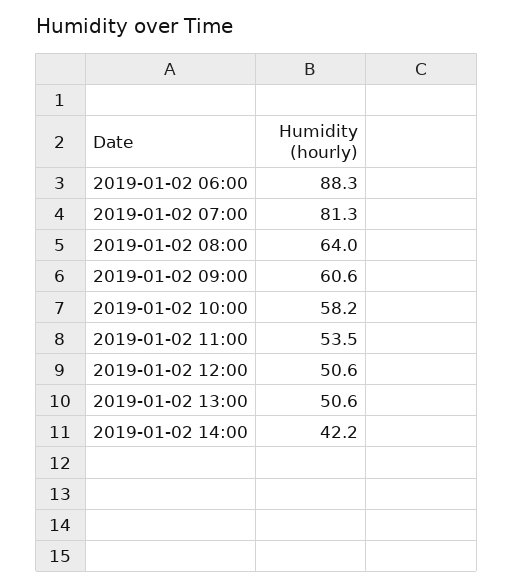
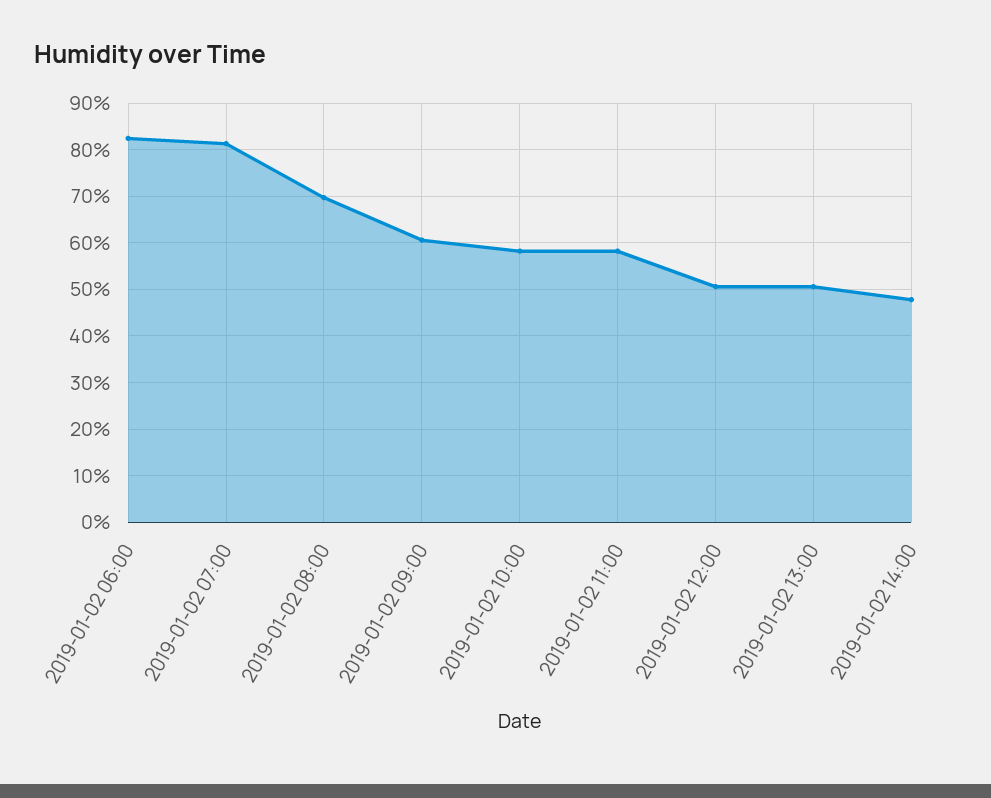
  {
-   "2019-01-02 06:00": 88.3,
+   "2019-01-02 06:00": 82,
    "2019-01-02 07:00": 81.3,
-   "2019-01-02 08:00": 64,
+   "2019-01-02 08:00": 70,
    "2019-01-02 09:00": 60.6,
    "2019-01-02 10:00": 58.2,
-   "2019-01-02 11:00": 53.5,
+   "2019-01-02 11:00": 58,
    "2019-01-02 12:00": 50.6,
    "2019-01-02 13:00": 50.6,
-   "2019-01-02 14:00": 42.2
+   "2019-01-02 14:00": 48
  }

